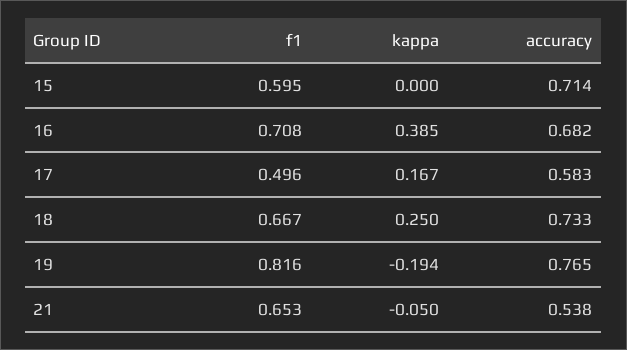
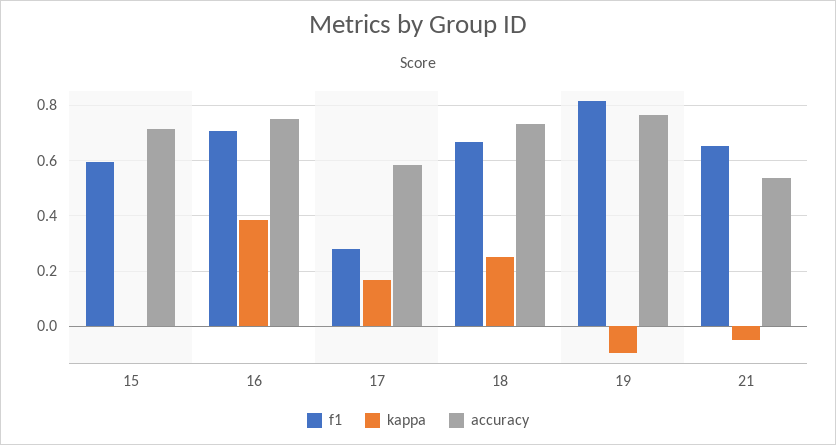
  {
    "f1": {
      "15": 0.595,
      "16": 0.708,
-     "17": 0.496,
+     "17": 0.275,
      "18": 0.667,
      "19": 0.816,
      "21": 0.653
    },
    "kappa": {
      "15": 0,
      "16": 0.385,
      "17": 0.167,
      "18": 0.25,
-     "19": -0.194,
+     "19": -0.1,
      "21": -0.05
    },
    "accuracy": {
      "15": 0.714,
-     "16": 0.682,
+     "16": 0.75,
      "17": 0.583,
      "18": 0.733,
      "19": 0.765,
      "21": 0.538
    }
  }

